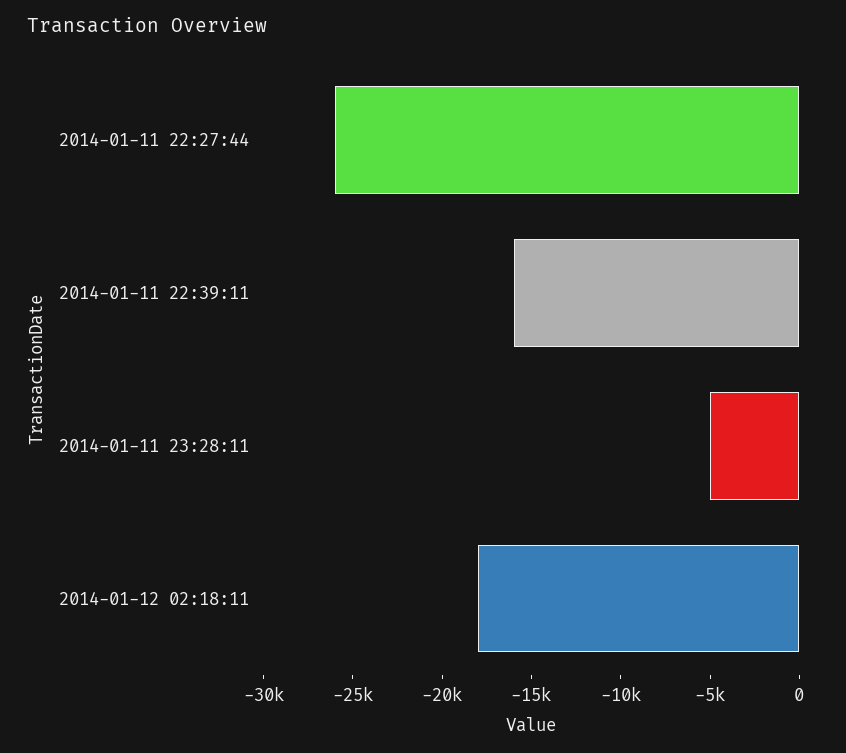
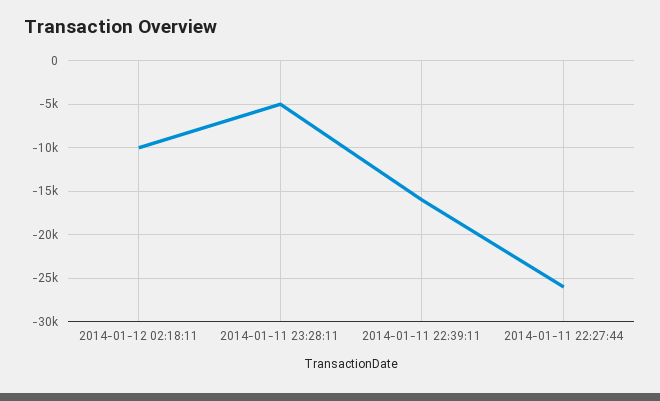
  {
    "2014-01-11 22:27:44": -26000,
    "2014-01-11 22:39:11": -16000,
    "2014-01-11 23:28:11": -5000,
-   "2014-01-12 02:18:11": -18000
+   "2014-01-12 02:18:11": -10000
  }

